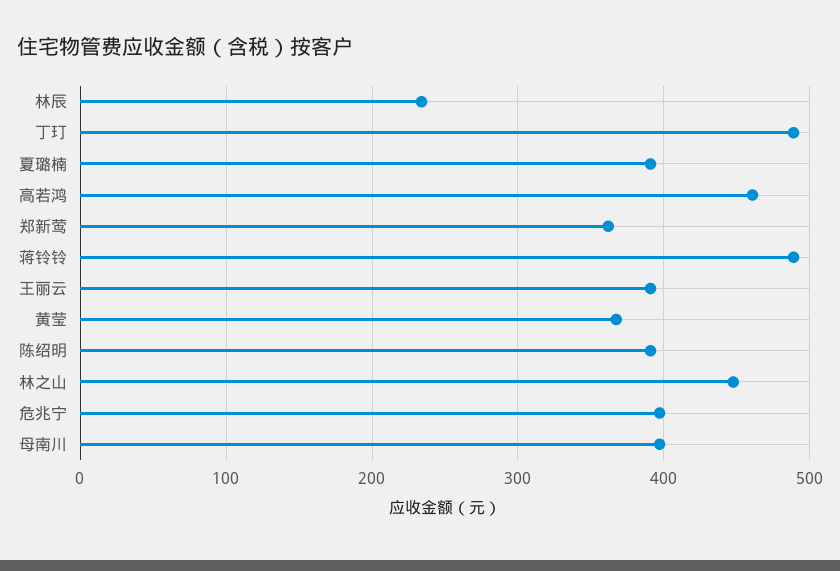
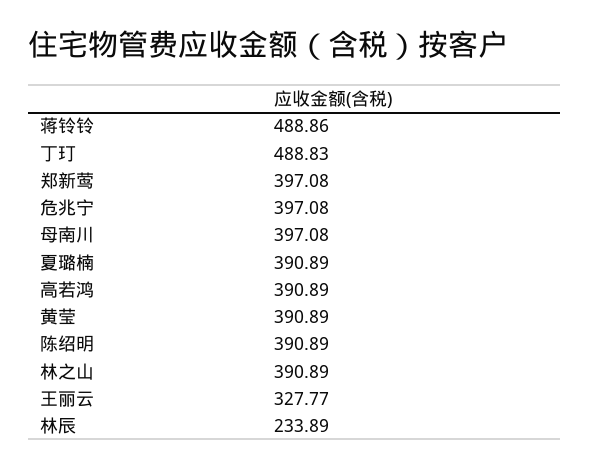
  {
    "林辰": 233.89,
    "丁玎": 488.83,
    "夏璐楠": 390.89,
-   "高若鸿": 460,
+   "高若鸿": 390.89,
-   "郑新莺": 360,
+   "郑新莺": 397.08,
    "蒋铃铃": 488.86,
-   "王丽云": 390,
+   "王丽云": 327.77,
-   "黄莹": 370,
+   "黄莹": 390.89,
    "陈绍明": 390.89,
-   "林之山": 450,
+   "林之山": 390.89,
    "危兆宁": 397.08,
    "母南川": 397.08
  }

